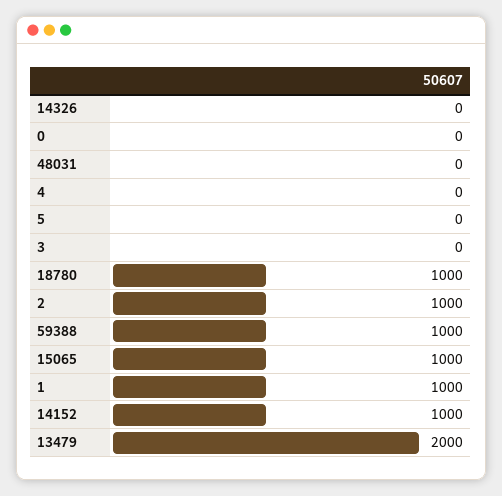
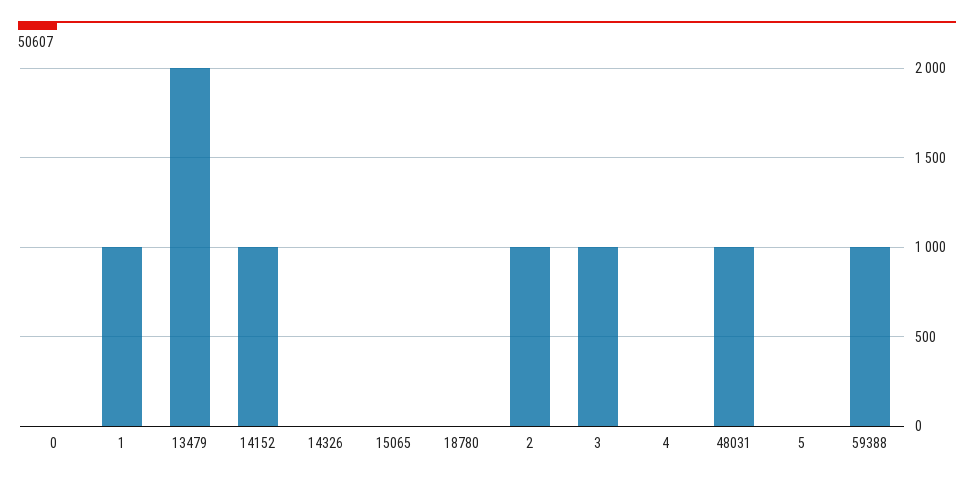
  {
    "14326": 0,
    "0": 0,
-   "48031": 0,
+   "48031": 1000,
    "4": 0,
    "5": 0,
-   "3": 0,
+   "3": 1000,
-   "18780": 1000,
+   "18780": 0,
    "2": 1000,
    "59388": 1000,
-   "15065": 1000,
+   "15065": 0,
    "1": 1000,
    "14152": 1000,
    "13479": 2000
  }

